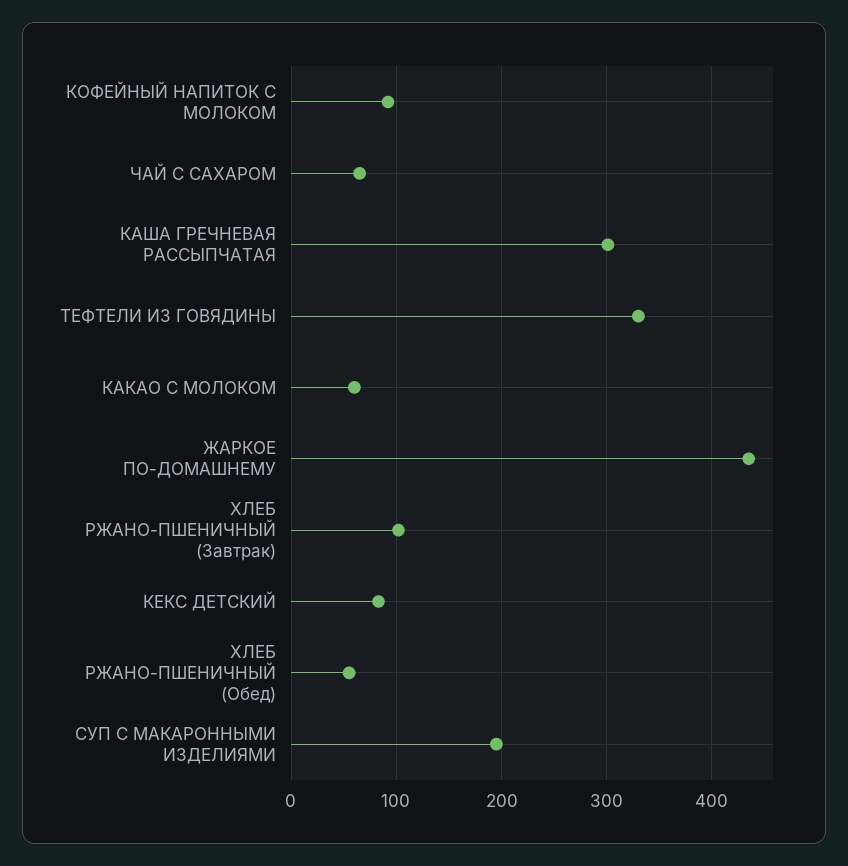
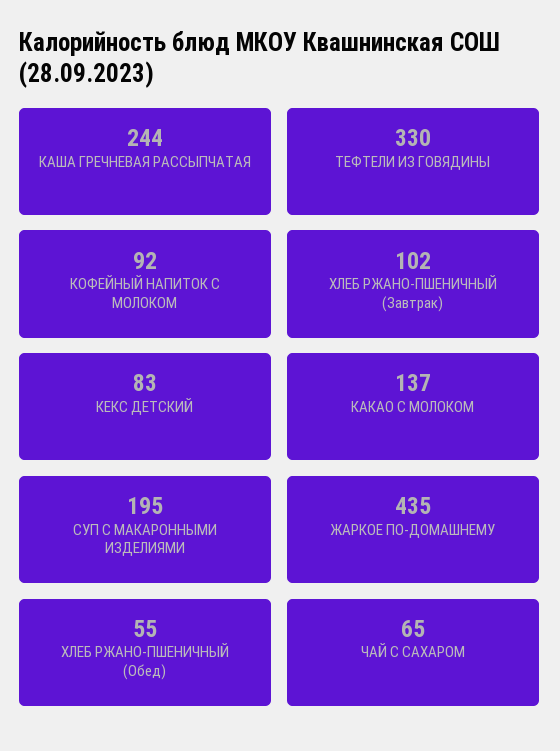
  {
    "КОФЕЙНЫЙ НАПИТОК С МОЛОКОМ": 92,
    "ЧАЙ С САХАРОМ": 65,
-   "КАША ГРЕЧНЕВАЯ РАССЫПЧАТАЯ": 300,
+   "КАША ГРЕЧНЕВАЯ РАССЫПЧАТАЯ": 244,
    "ТЕФТЕЛИ ИЗ ГОВЯДИНЫ": 330,
-   "КАКАО С МОЛОКОМ": 60,
+   "КАКАО С МОЛОКОМ": 137,
    "ЖАРКОЕ ПО-ДОМАШНЕМУ": 435,
    "ХЛЕБ РЖАНО-ПШЕНИЧНЫЙ (Завтрак)": 102,
    "КЕКС ДЕТСКИЙ": 83,
    "ХЛЕБ РЖАНО-ПШЕНИЧНЫЙ (Обед)": 55,
    "СУП С МАКАРОННЫМИ ИЗДЕЛИЯМИ": 195
  }

